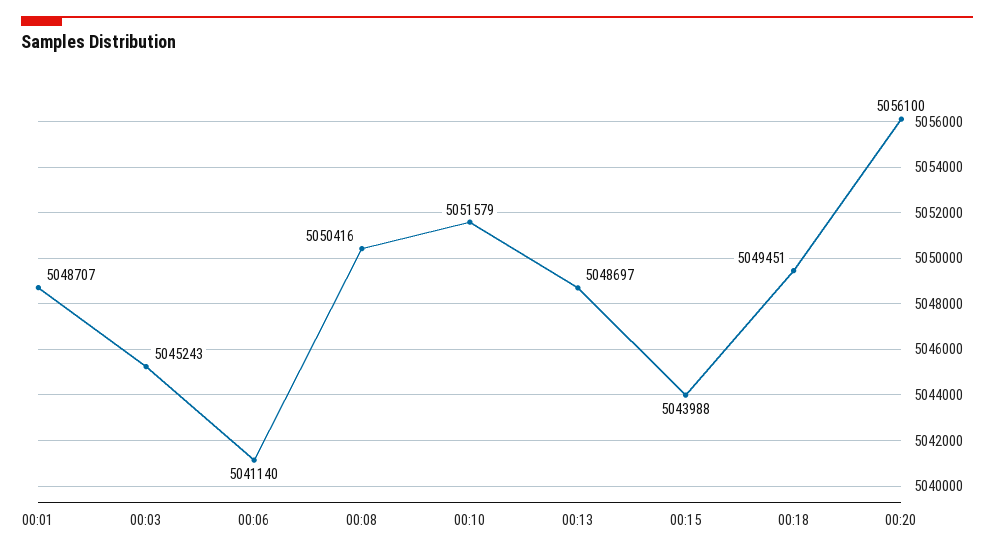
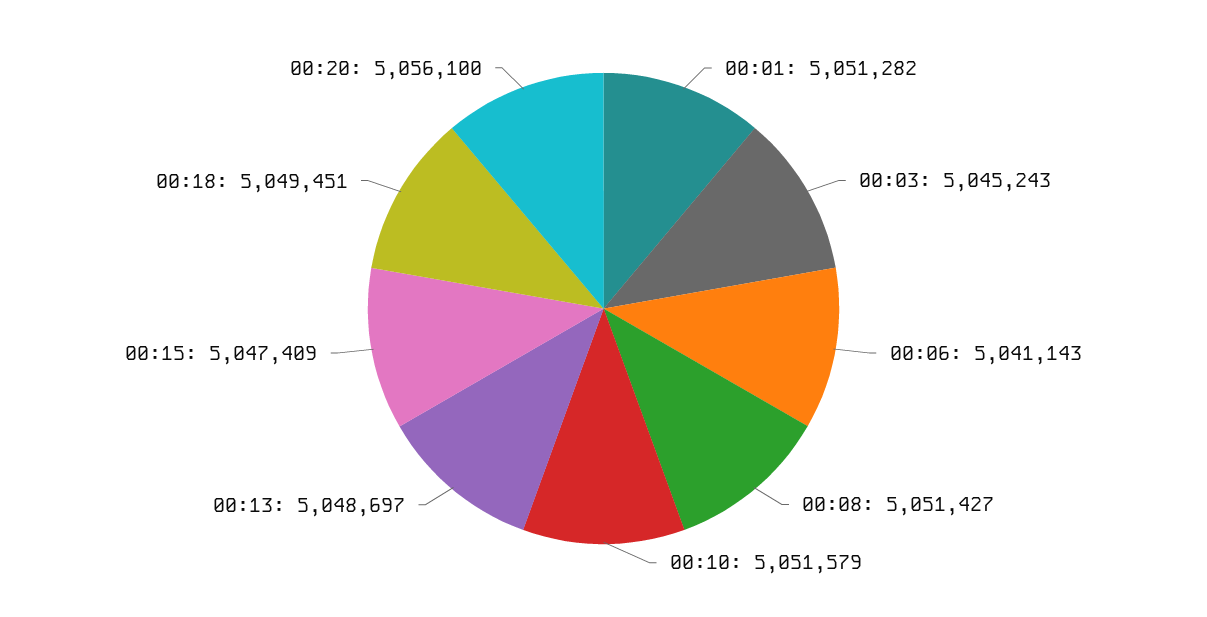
  {
-   "00:01": 5048707,
+   "00:01": 5051282,
    "00:03": 5045243,
-   "00:06": 5041140,
+   "00:06": 5041143,
-   "00:08": 5050416,
+   "00:08": 5051427,
    "00:10": 5051579,
    "00:13": 5048697,
-   "00:15": 5043988,
+   "00:15": 5047409,
    "00:18": 5049451,
    "00:20": 5056100
  }

